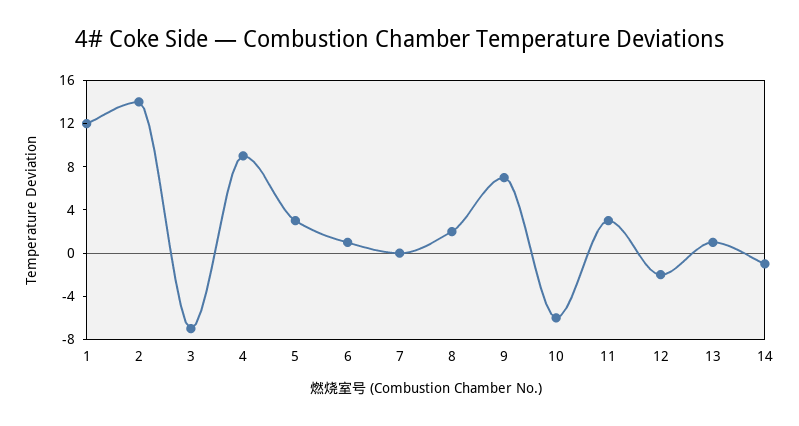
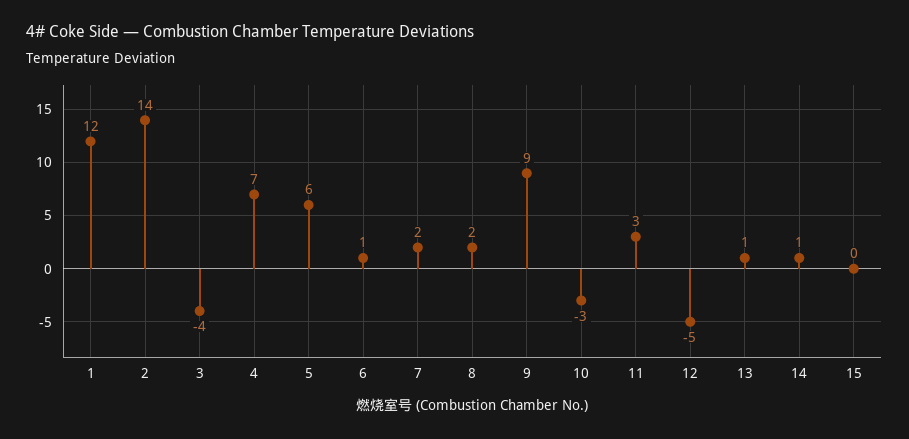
  {
    "1": 12,
    "2": 14,
-   "3": -7,
+   "3": -4,
-   "4": 9,
+   "4": 7,
-   "5": 3,
+   "5": 6,
    "6": 1,
-   "7": 0,
+   "7": 2,
    "8": 2,
-   "9": 7,
+   "9": 9,
-   "10": -6,
+   "10": -3,
    "11": 3,
-   "12": -2,
+   "12": -5,
    "13": 1,
-   "14": -1
+   "14": 1,
+   "15": 0
  }

